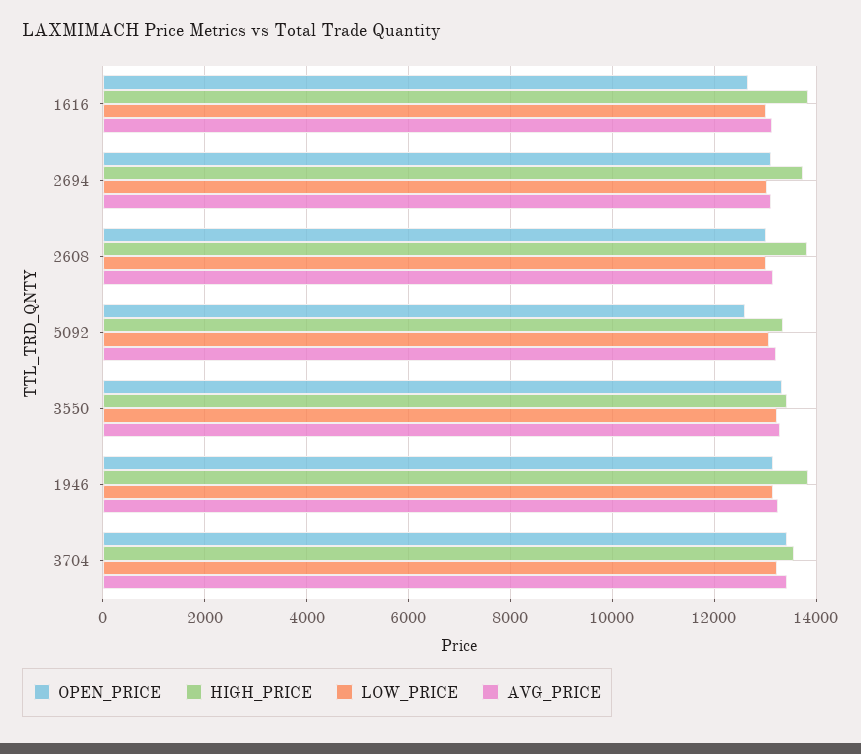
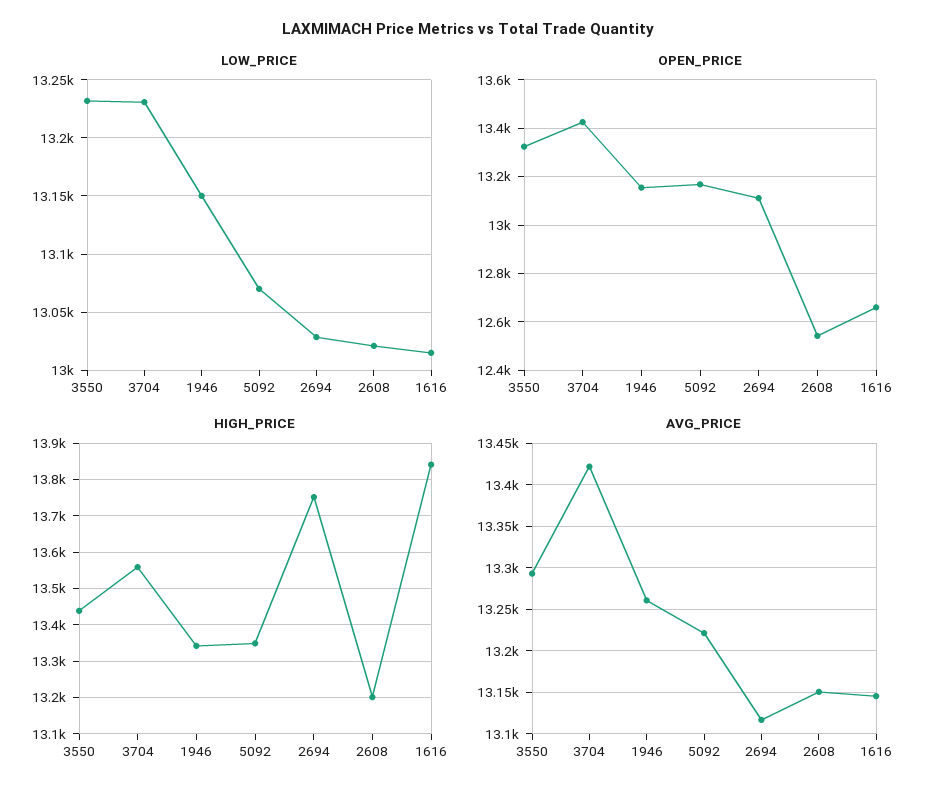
  {
    "OPEN_PRICE": {
      "1616": 12650,
      "2694": 13100,
-     "2608": 13000,
+     "2608": 12550,
-     "5092": 12600,
+     "5092": 13175,
      "3550": 13325,
      "1946": 13150,
      "3704": 13425
    },
    "HIGH_PRICE": {
      "1616": 13840,
      "2694": 13760,
-     "2608": 13800,
+     "2608": 13200,
      "5092": 13340,
      "3550": 13440,
-     "1946": 13800,
+     "1946": 13340,
      "3704": 13560
    },
    "LOW_PRICE": {
      "1616": 13020,
      "2694": 13030,
      "2608": 13020,
      "5092": 13070,
      "3550": 13230,
      "1946": 13150,
      "3704": 13230
    },
    "AVG_PRICE": {
      "1616": 13150,
      "2694": 13120,
      "2608": 13150,
      "5092": 13220,
      "3550": 13290,
      "1946": 13260,
      "3704": 13420
    }
  }

